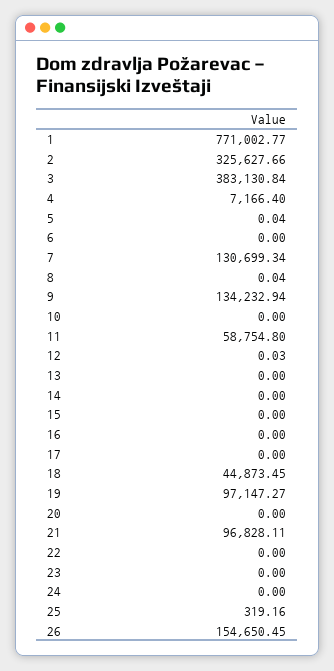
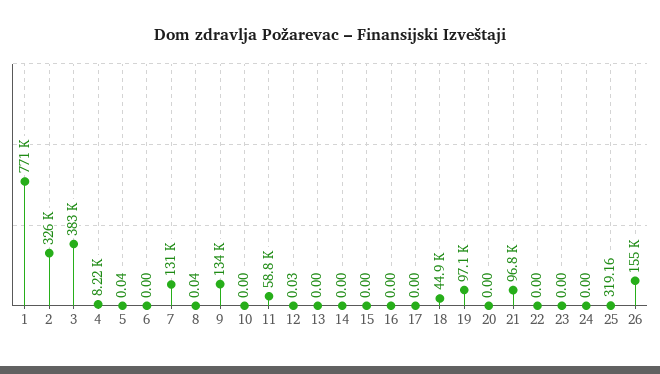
  {
    "1": 771002.77,
    "2": 325627.66,
    "3": 383130.84,
-   "4": 7166.4,
+   "4": 8220,
    "5": 0.04,
    "6": 0,
    "7": 130699.34,
    "8": 0.04,
    "9": 134232.94,
    "10": 0,
    "11": 58754.8,
    "12": 0.03,
    "13": 0,
    "14": 0,
    "15": 0,
    "16": 0,
    "17": 0,
    "18": 44873.45,
    "19": 97147.27,
    "20": 0,
    "21": 96828.11,
    "22": 0,
    "23": 0,
    "24": 0,
    "25": 319.16,
    "26": 154650.45
  }

